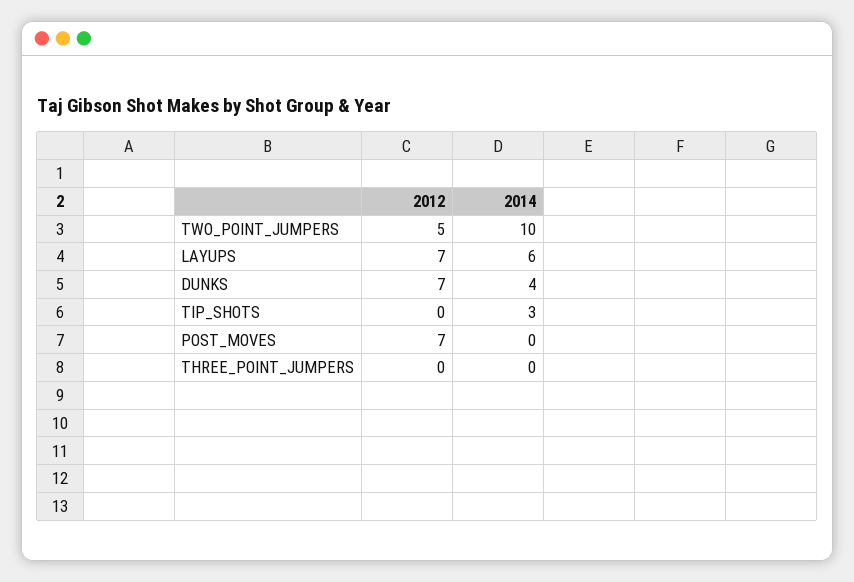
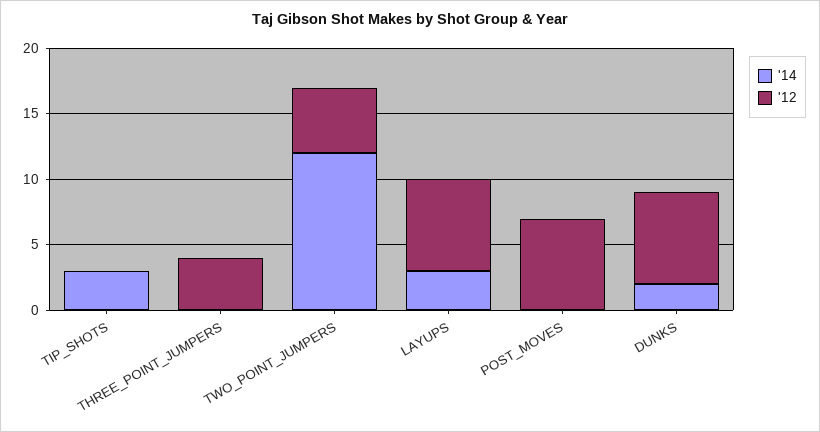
  {
    "2012": {
      "TWO_POINT_JUMPERS": 5,
      "LAYUPS": 7,
      "DUNKS": 7,
      "TIP_SHOTS": 0,
      "POST_MOVES": 7,
-     "THREE_POINT_JUMPERS": 0
+     "THREE_POINT_JUMPERS": 4
    },
    "2014": {
-     "TWO_POINT_JUMPERS": 10,
+     "TWO_POINT_JUMPERS": 12,
-     "LAYUPS": 6,
+     "LAYUPS": 3,
-     "DUNKS": 4,
+     "DUNKS": 2,
      "TIP_SHOTS": 3,
      "POST_MOVES": 0,
      "THREE_POINT_JUMPERS": 0
    }
  }

